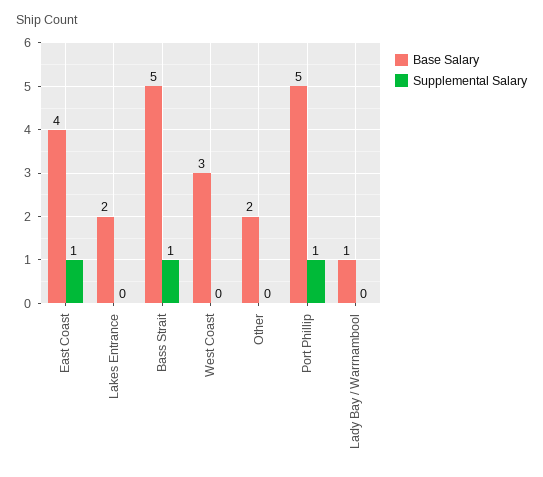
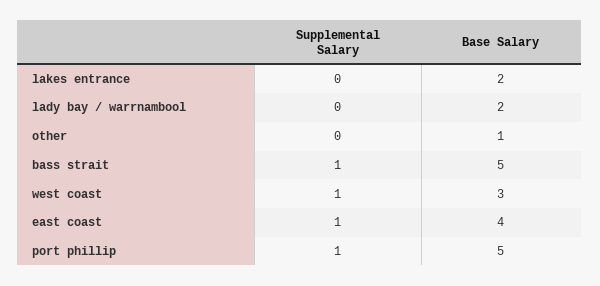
  {
    "Base Salary": {
      "East Coast": 4,
      "Lakes Entrance": 2,
      "Bass Strait": 5,
      "West Coast": 3,
-     "Other": 2,
+     "Other": 1,
      "Port Phillip": 5,
-     "Lady Bay / Warrnambool": 1
+     "Lady Bay / Warrnambool": 2
    },
    "Supplemental Salary": {
      "East Coast": 1,
      "Lakes Entrance": 0,
      "Bass Strait": 1,
-     "West Coast": 0,
+     "West Coast": 1,
      "Other": 0,
      "Port Phillip": 1,
      "Lady Bay / Warrnambool": 0
    }
  }

